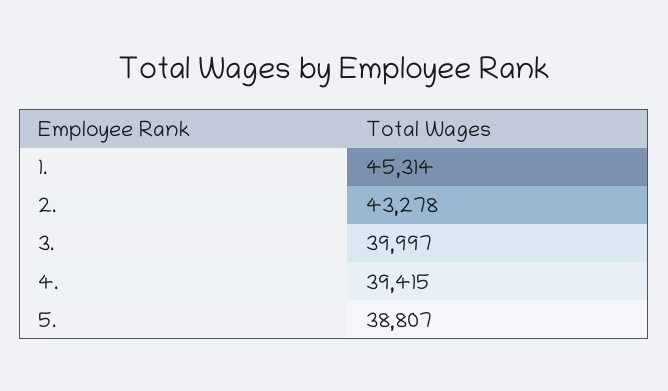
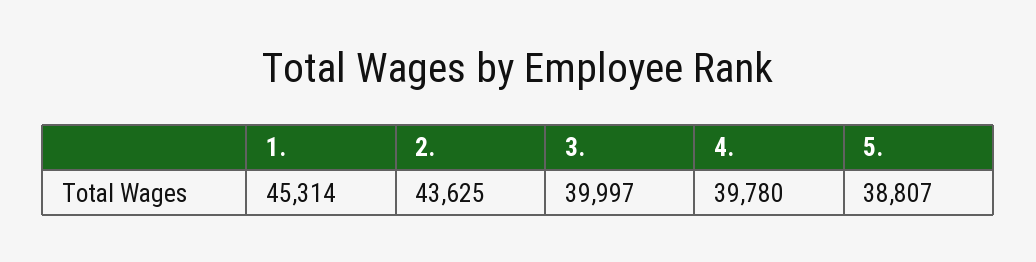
  {
    "1.": 45314,
-   "2.": 43278,
+   "2.": 43625,
    "3.": 39997,
-   "4.": 39415,
+   "4.": 39780,
    "5.": 38807
  }

